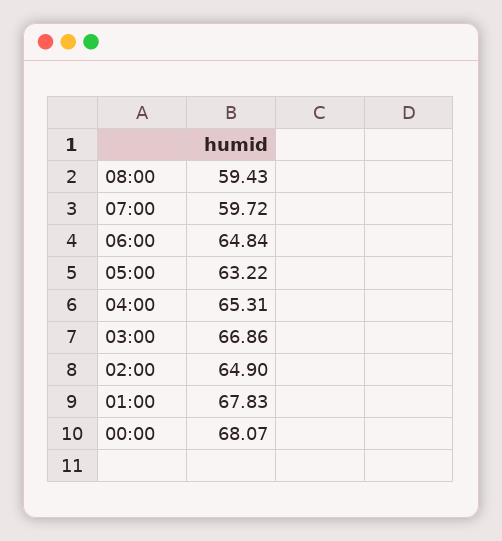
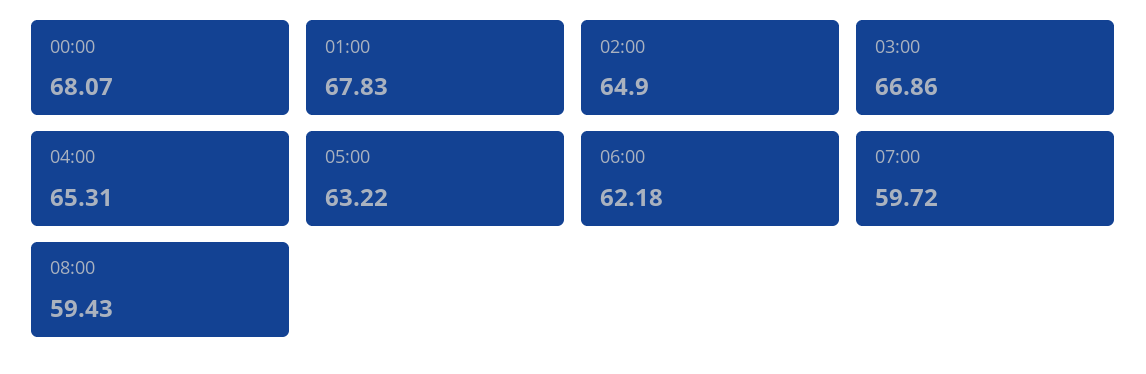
  {
    "08:00": 59.43,
    "07:00": 59.72,
-   "06:00": 64.84,
+   "06:00": 62.18,
    "05:00": 63.22,
    "04:00": 65.31,
    "03:00": 66.86,
    "02:00": 64.9,
    "01:00": 67.83,
    "00:00": 68.07
  }

